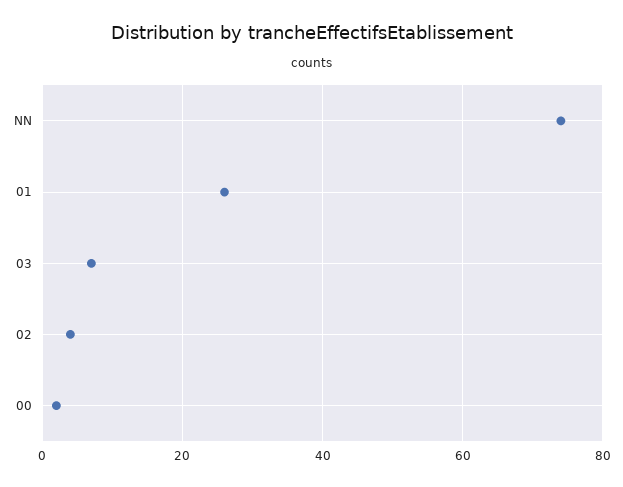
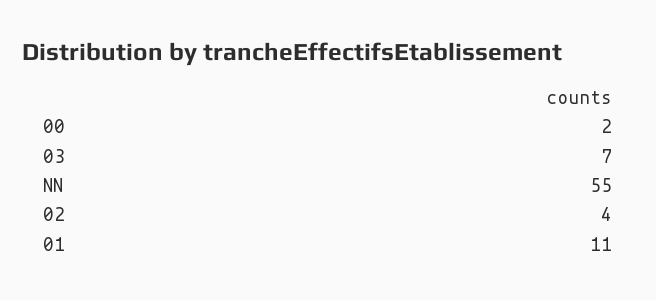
  {
-   "NN": 75,
+   "NN": 55,
-   "01": 25,
+   "01": 11,
    "03": 7,
    "02": 4,
    "00": 2
  }

